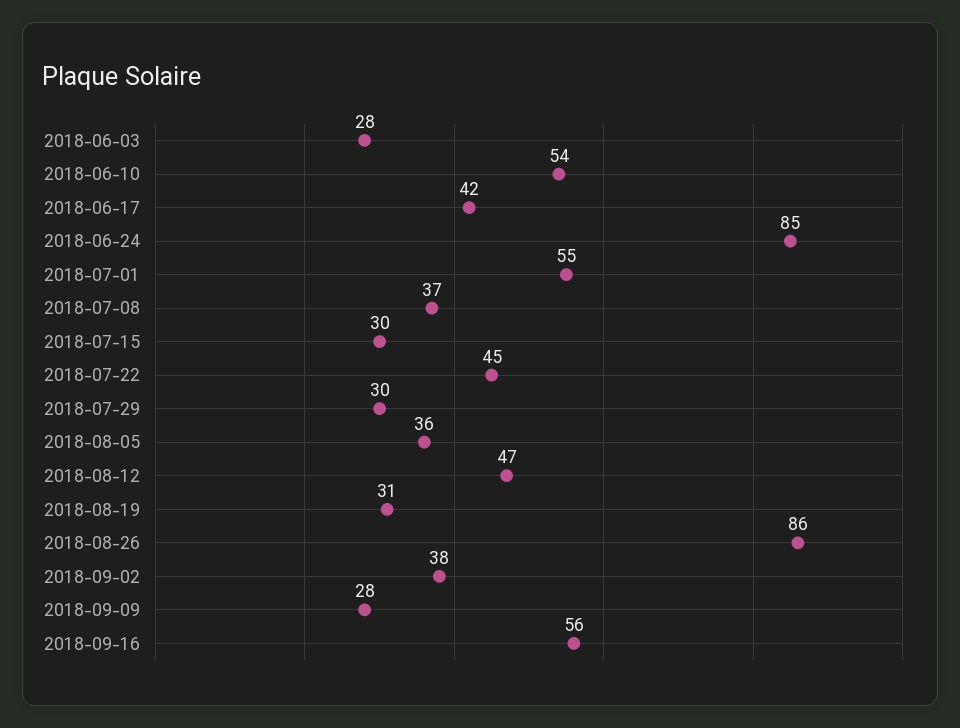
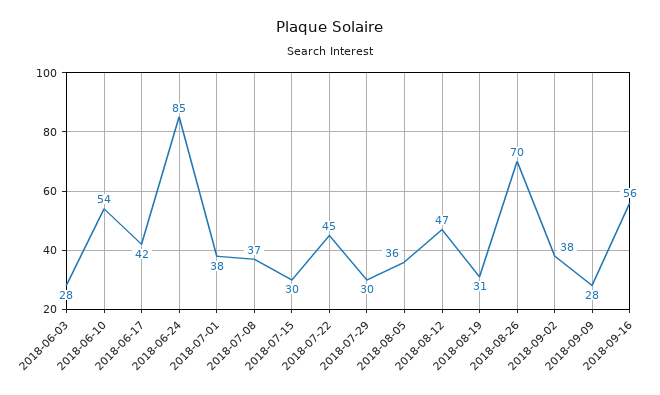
  {
    "2018-06-03": 28,
    "2018-06-10": 54,
    "2018-06-17": 42,
    "2018-06-24": 85,
-   "2018-07-01": 55,
+   "2018-07-01": 38,
    "2018-07-08": 37,
    "2018-07-15": 30,
    "2018-07-22": 45,
    "2018-07-29": 30,
    "2018-08-05": 36,
    "2018-08-12": 47,
    "2018-08-19": 31,
-   "2018-08-26": 86,
+   "2018-08-26": 70,
    "2018-09-02": 38,
    "2018-09-09": 28,
    "2018-09-16": 56
  }

